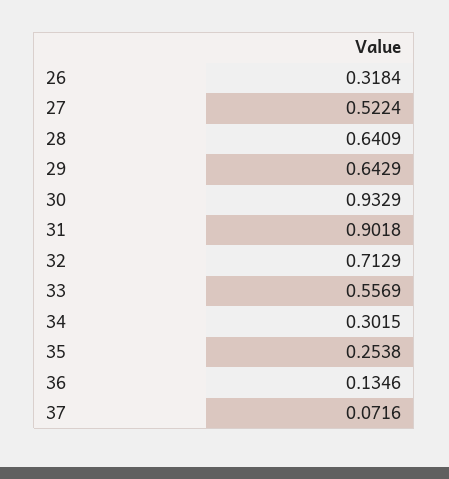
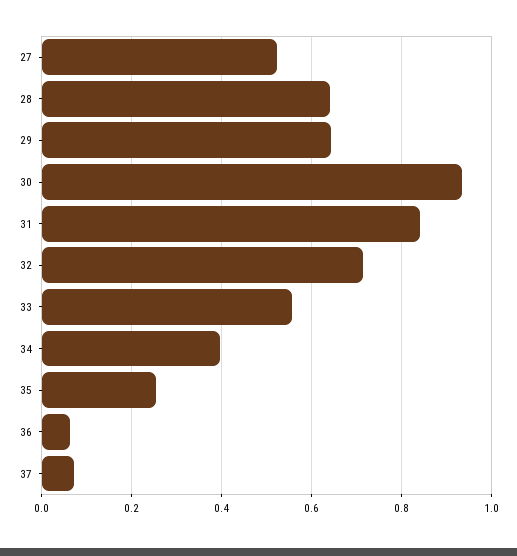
  {
-   "26": 0.3184,
    "27": 0.5224,
    "28": 0.6409,
    "29": 0.6429,
    "30": 0.9329,
-   "31": 0.9018,
+   "31": 0.84,
    "32": 0.7129,
    "33": 0.5569,
-   "34": 0.3015,
+   "34": 0.4,
    "35": 0.2538,
-   "36": 0.1346,
+   "36": 0.06,
    "37": 0.0716
  }

